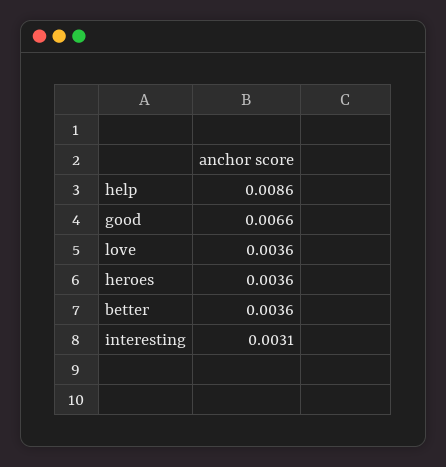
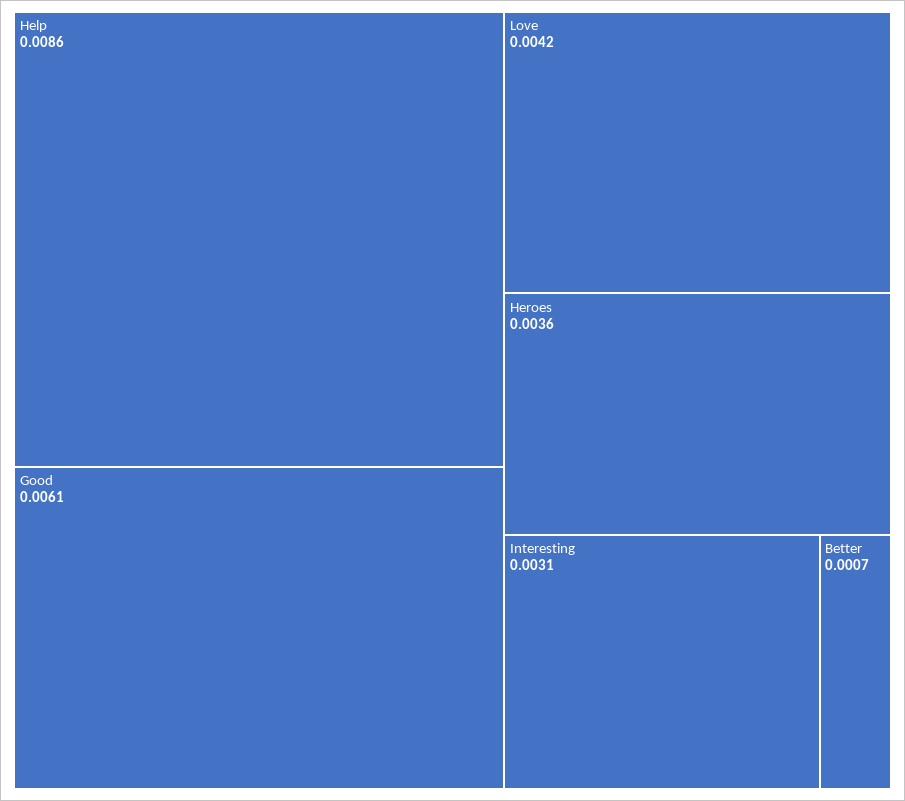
  {
    "help": 0.0086,
-   "good": 0.0066,
+   "good": 0.0061,
-   "love": 0.0036,
+   "love": 0.0042,
    "heroes": 0.0036,
-   "better": 0.0036,
+   "better": 0.0007,
    "interesting": 0.0031
  }

